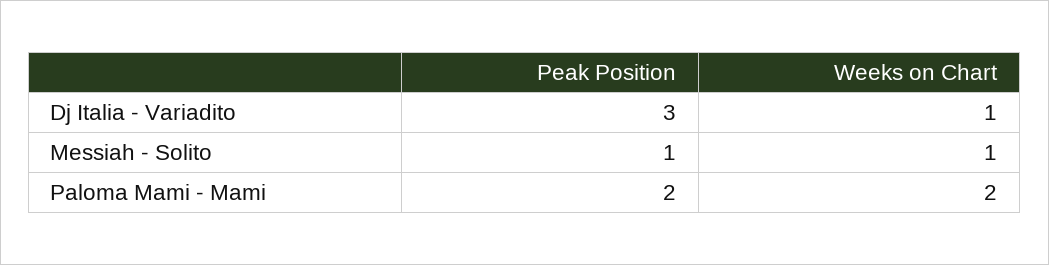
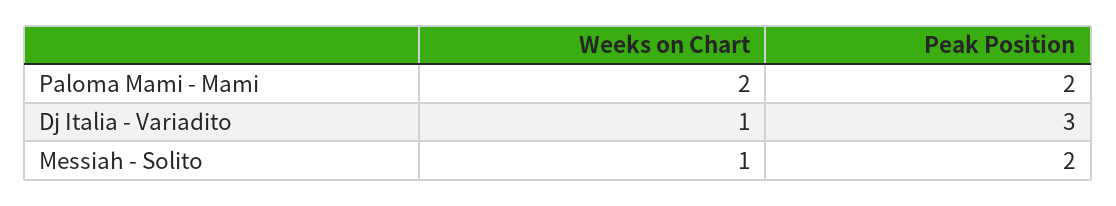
  {
    "Peak Position": {
      "Dj Italia - Variadito": 3,
-     "Messiah - Solito": 1,
+     "Messiah - Solito": 2,
      "Paloma Mami - Mami": 2
    },
    "Weeks on Chart": {
      "Dj Italia - Variadito": 1,
      "Messiah - Solito": 1,
      "Paloma Mami - Mami": 2
    }
  }

